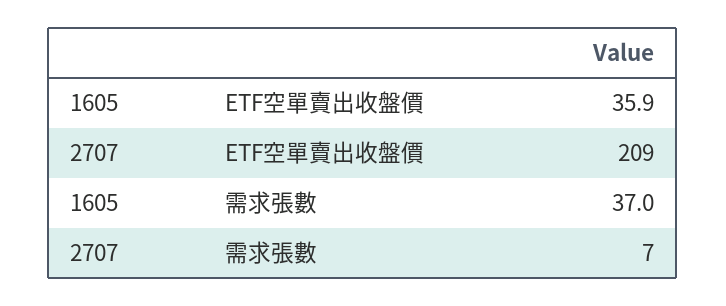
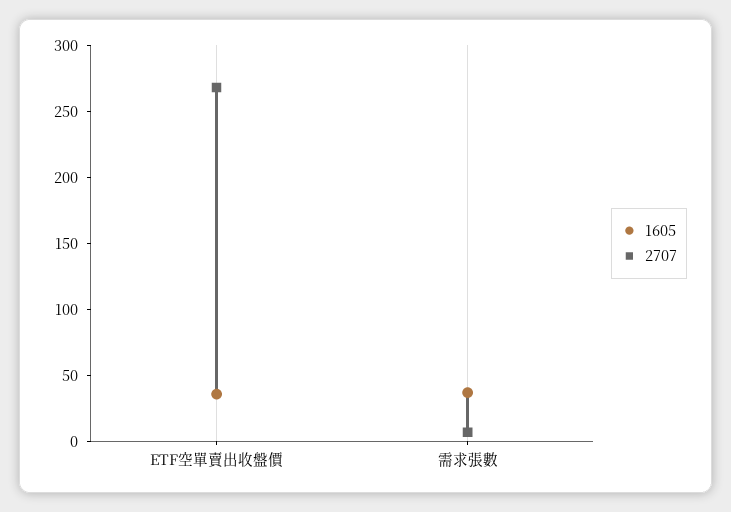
  {
    "1605": {
      "ETF空單賣出收盤價": 35.9,
      "需求張數": 37
    },
    "2707": {
-     "ETF空單賣出收盤價": 209,
+     "ETF空單賣出收盤價": 270,
      "需求張數": 7
    }
  }

